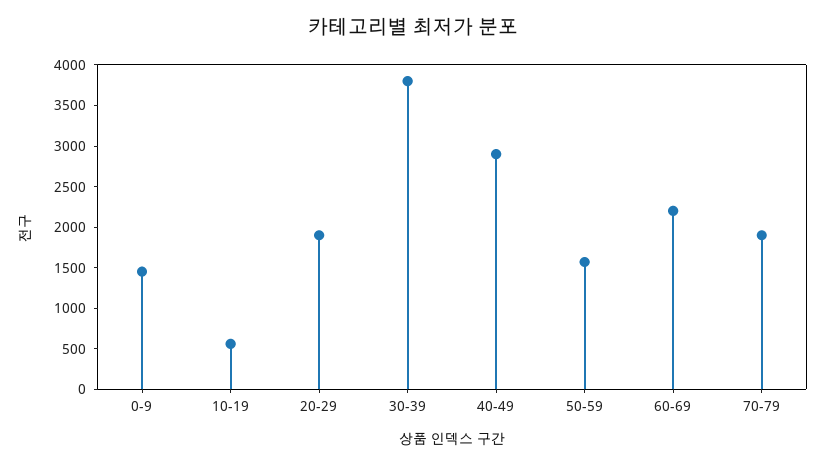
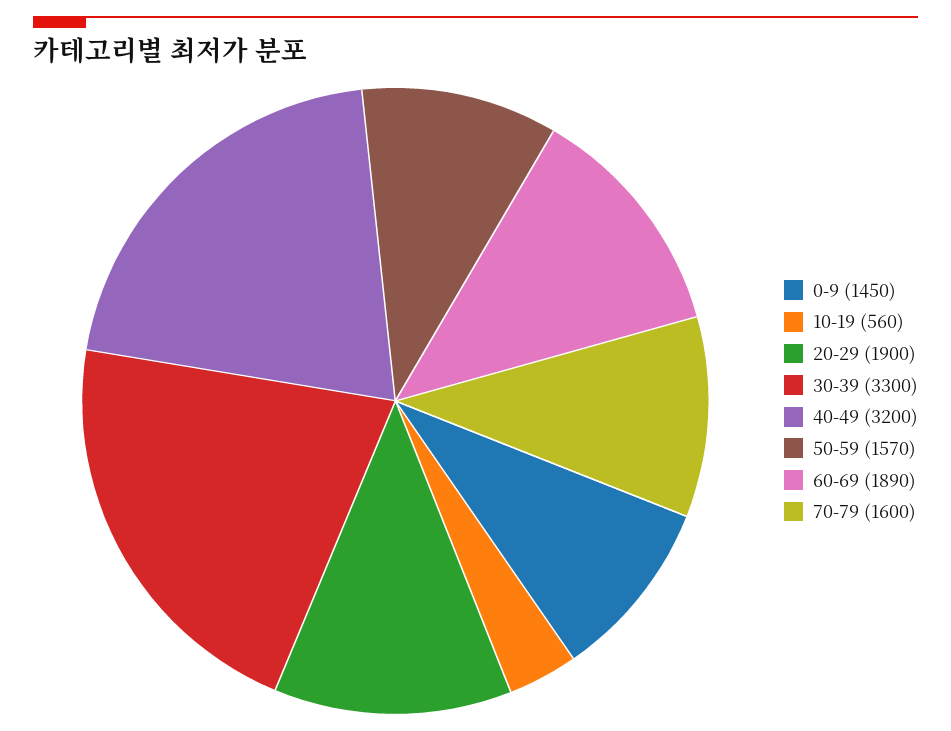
  {
    "0-9": 1450,
    "10-19": 560,
    "20-29": 1900,
-   "30-39": 3800,
+   "30-39": 3300,
-   "40-49": 2900,
+   "40-49": 3200,
    "50-59": 1570,
-   "60-69": 2200,
+   "60-69": 1890,
-   "70-79": 1900
+   "70-79": 1600
  }

